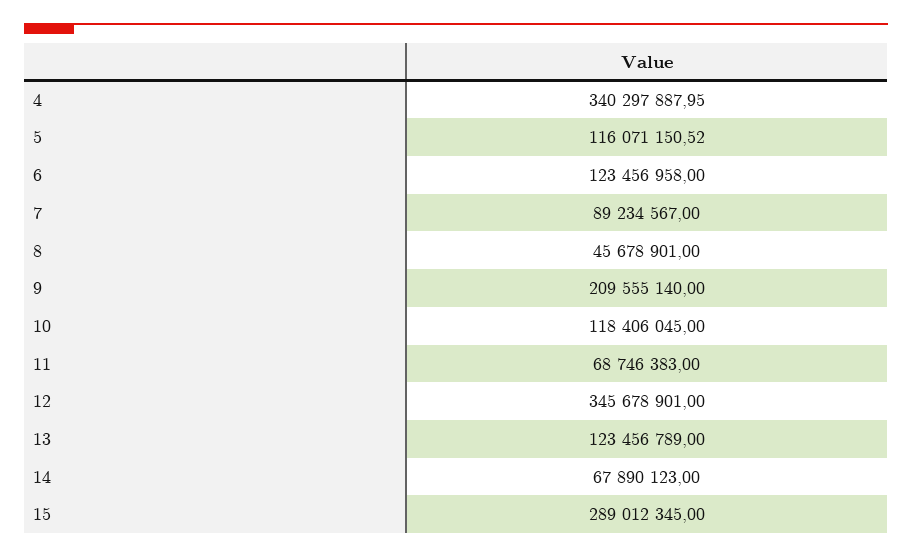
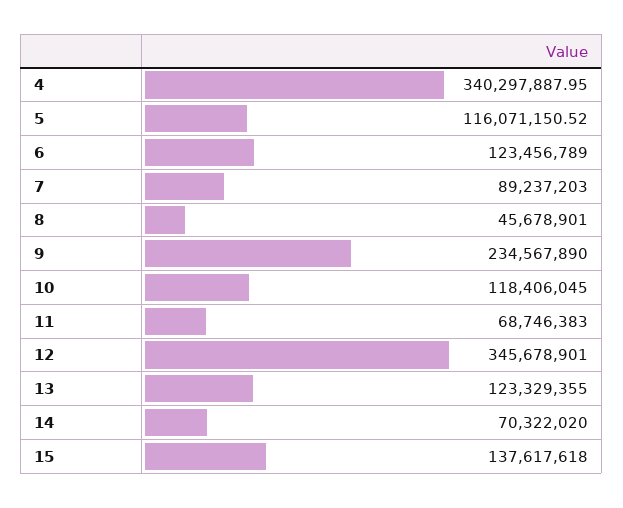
  {
    "4": 340297887.95,
    "5": 116071150.52,
-   "6": 123456958,
+   "6": 123456789,
-   "7": 89234567,
+   "7": 89237203,
    "8": 45678901,
-   "9": 209555140,
+   "9": 234567890,
    "10": 118406045,
    "11": 68746383,
    "12": 345678901,
-   "13": 123456789,
+   "13": 123329355,
-   "14": 67890123,
+   "14": 70322020,
-   "15": 289012345
+   "15": 137617618
  }

